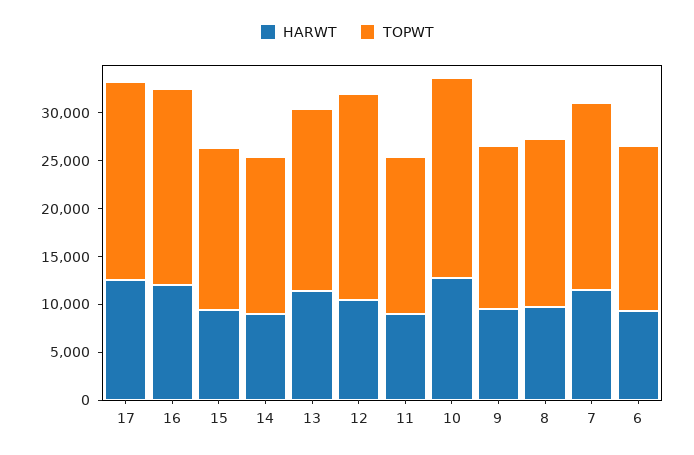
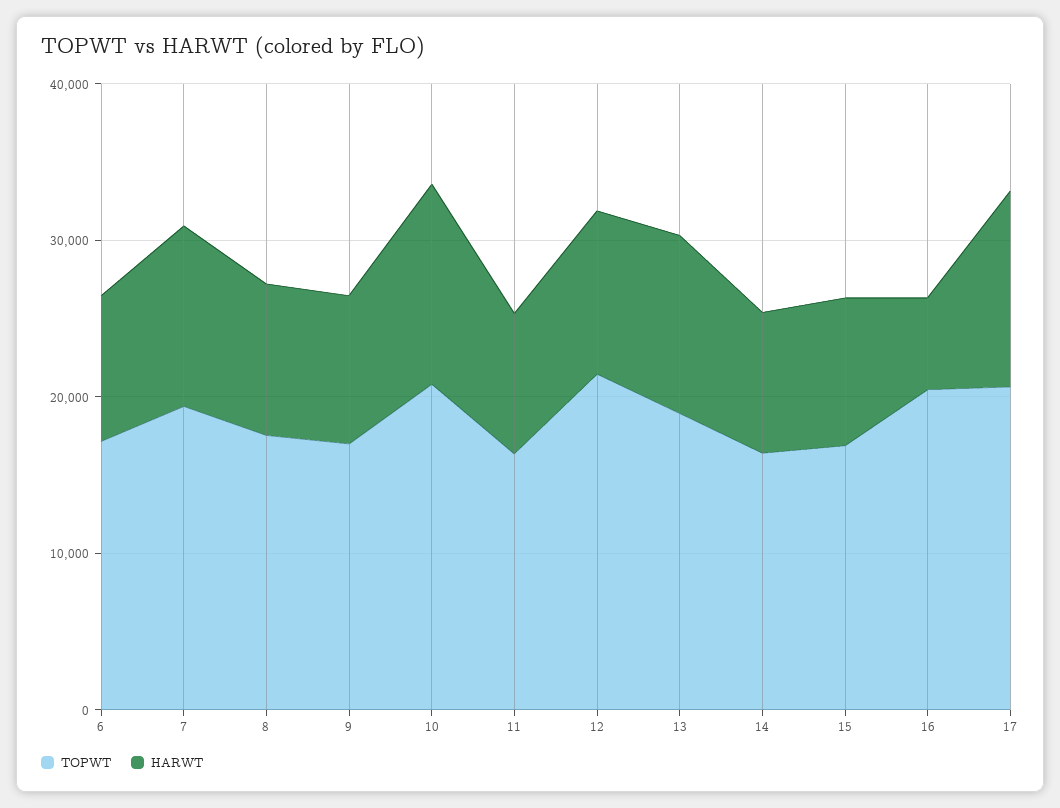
  {
    "HARWT": {
      "17": 13000,
-     "16": 12000,
+     "16": 6000,
      "15": 9000,
      "14": 9000,
      "13": 11000,
      "12": 10000,
      "11": 9000,
      "10": 13000,
      "9": 9000,
      "8": 10000,
      "7": 12000,
      "6": 9000
    },
    "TOPWT": {
      "17": 21000,
      "16": 20000,
      "15": 17000,
      "14": 16000,
      "13": 19000,
      "12": 21000,
      "11": 16000,
      "10": 21000,
      "9": 17000,
      "8": 18000,
      "7": 19000,
      "6": 17000
    }
  }

